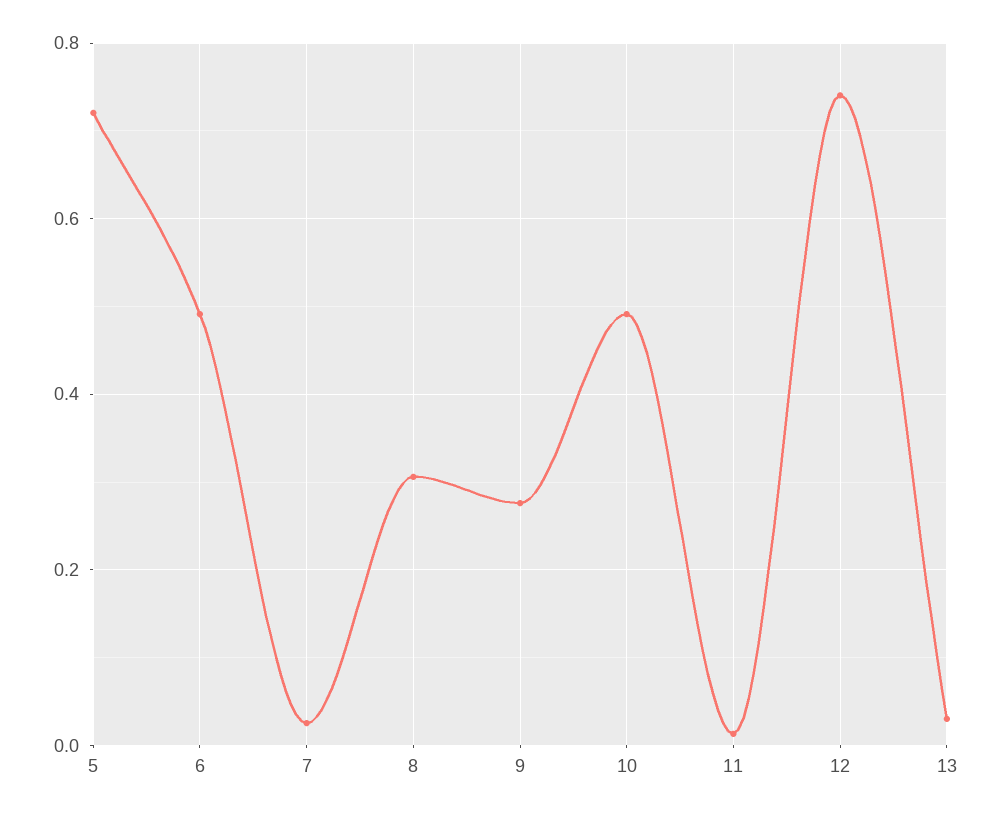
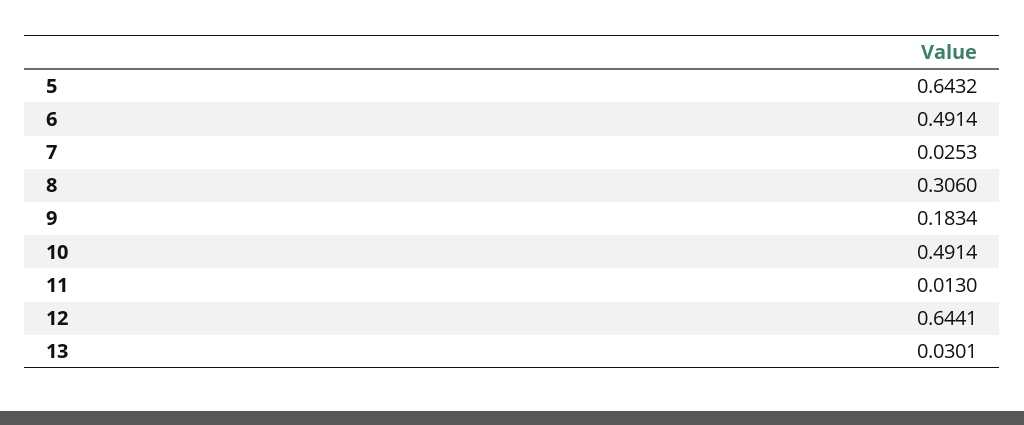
  {
-   "5": 0.72,
+   "5": 0.6432,
    "6": 0.4914,
    "7": 0.0253,
    "8": 0.306,
-   "9": 0.28,
+   "9": 0.1834,
    "10": 0.4914,
    "11": 0.013,
-   "12": 0.74,
+   "12": 0.6441,
    "13": 0.0301
  }

